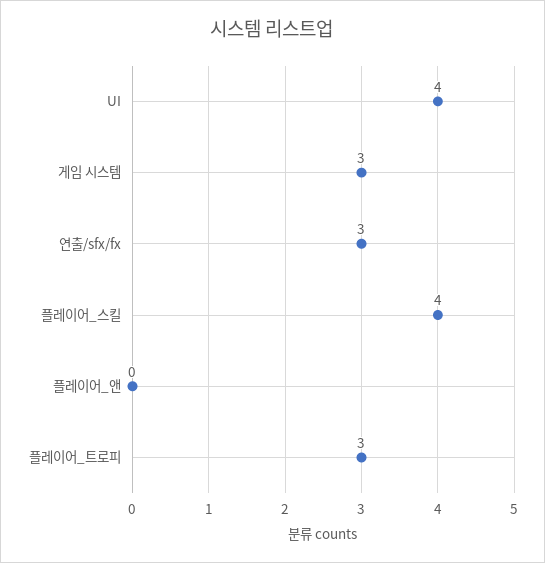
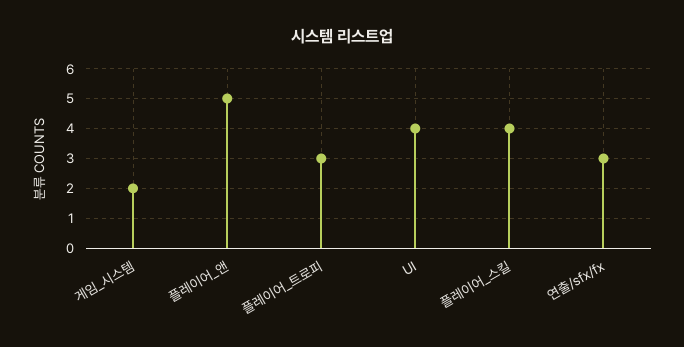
  {
    "UI": 4,
-   "게임 시스템": 3,
+   "게임 시스템": 2,
    "연출/sfx/fx": 3,
    "플레이어_스킬": 4,
-   "플레이어_앤": 0,
+   "플레이어_앤": 5,
    "플레이어_트로피": 3
  }

